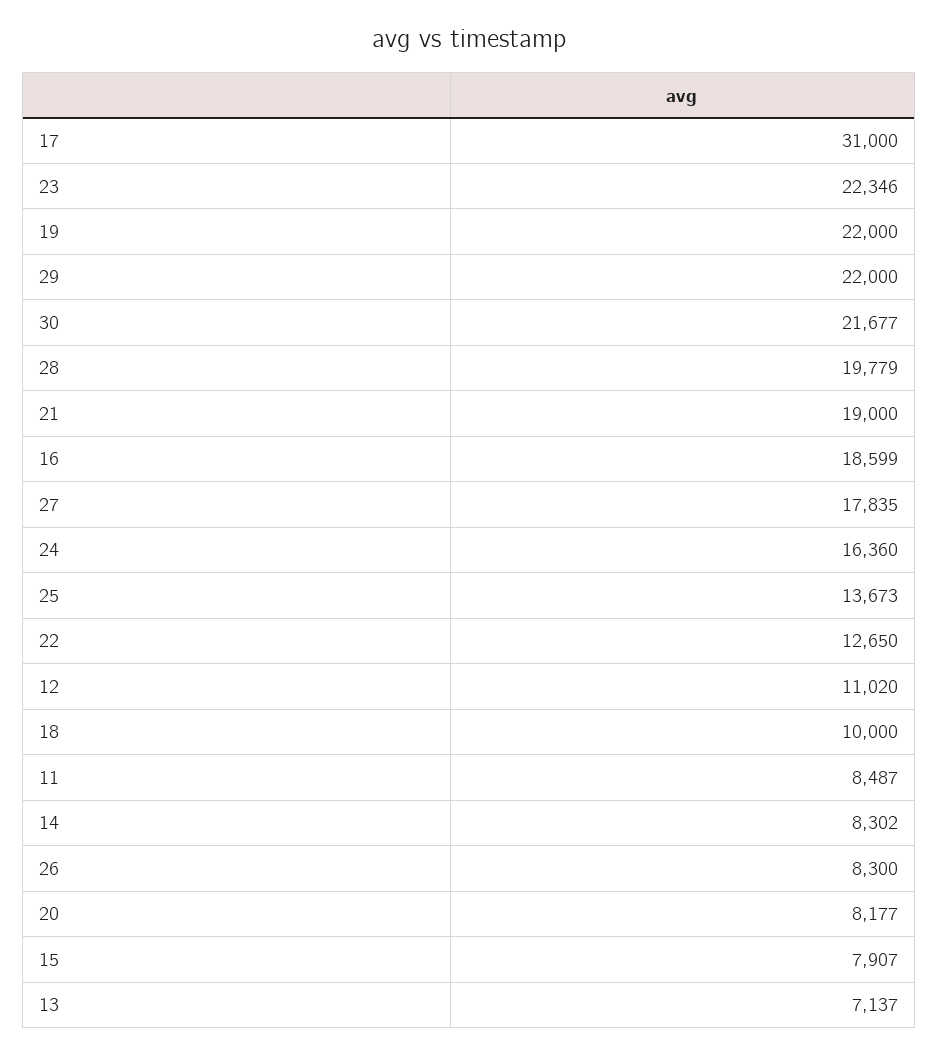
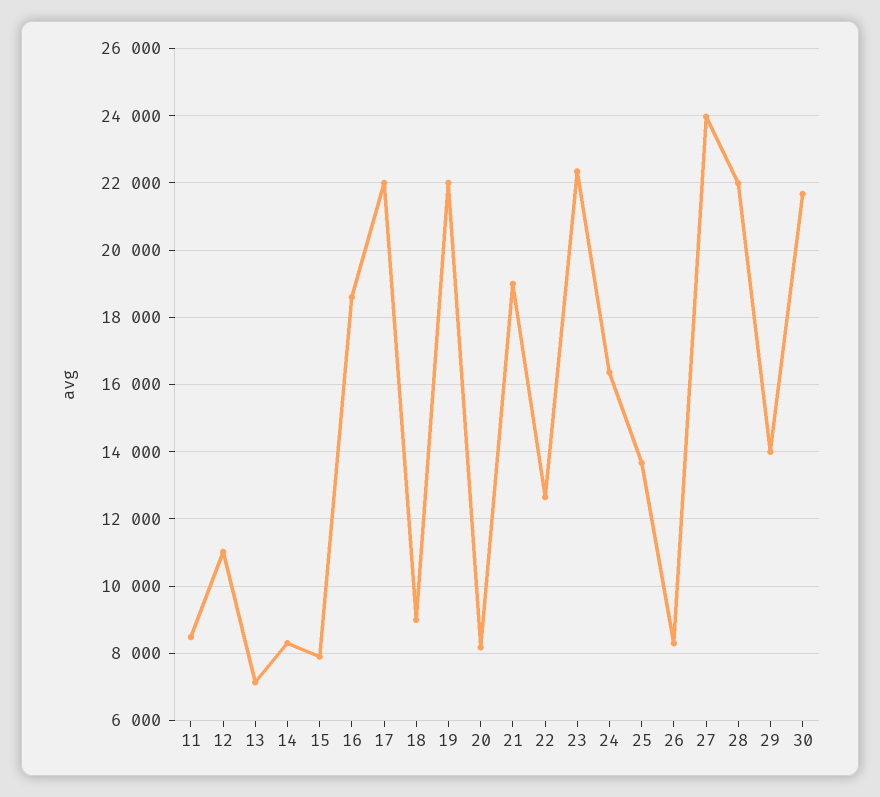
  {
-   "17": 31000,
+   "17": 22000,
    "23": 22346,
    "19": 22000,
-   "29": 22000,
+   "29": 14000,
    "30": 21677,
-   "28": 19779,
+   "28": 22000,
    "21": 19000,
    "16": 18599,
-   "27": 17835,
+   "27": 24000,
    "24": 16360,
    "25": 13673,
    "22": 12650,
    "12": 11020,
-   "18": 10000,
+   "18": 9000,
    "11": 8487,
    "14": 8302,
    "26": 8300,
    "20": 8177,
    "15": 7907,
    "13": 7137
  }

